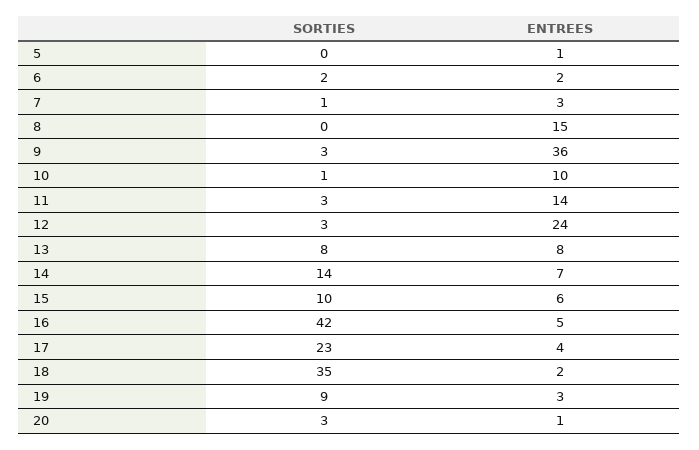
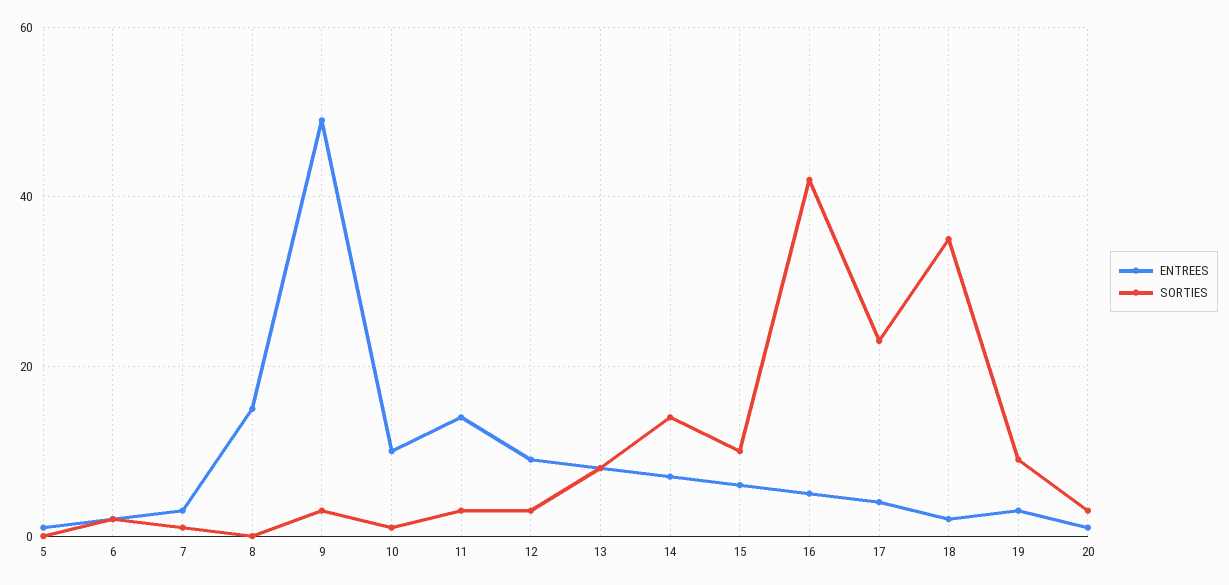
  {
    "SORTIES": {
      "5": 0,
      "6": 2,
      "7": 1,
      "8": 0,
      "9": 3,
      "10": 1,
      "11": 3,
      "12": 3,
      "13": 8,
      "14": 14,
      "15": 10,
      "16": 42,
      "17": 23,
      "18": 35,
      "19": 9,
      "20": 3
    },
    "ENTREES": {
      "5": 1,
      "6": 2,
      "7": 3,
      "8": 15,
-     "9": 36,
+     "9": 50,
      "10": 10,
      "11": 14,
-     "12": 24,
+     "12": 10,
      "13": 8,
      "14": 7,
      "15": 6,
      "16": 5,
      "17": 4,
      "18": 2,
      "19": 3,
      "20": 1
    }
  }

